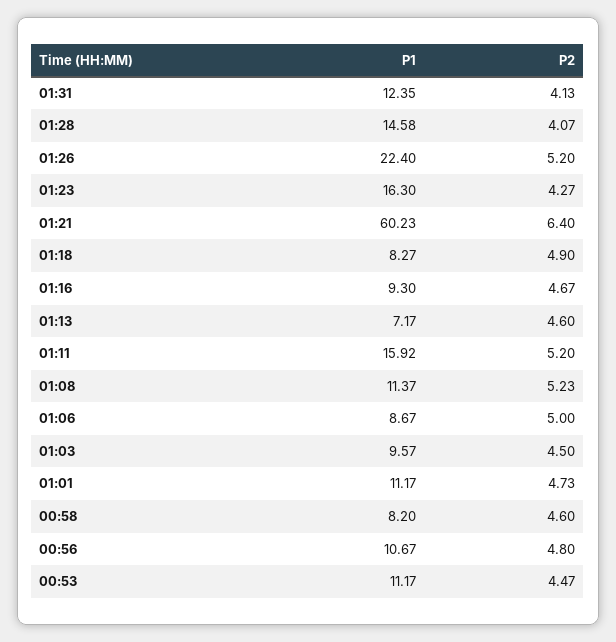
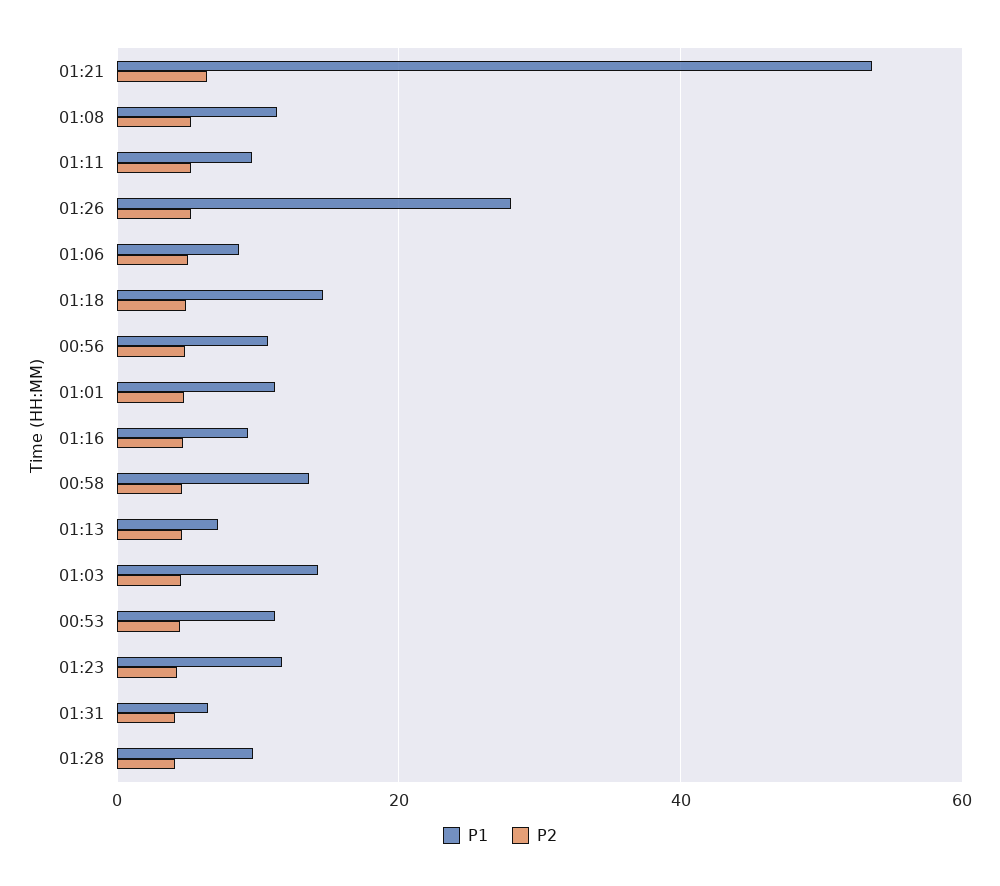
  {
    "P1": {
-     "01:31": 12.35,
+     "01:31": 6,
-     "01:28": 14.58,
+     "01:28": 10,
-     "01:26": 22.4,
+     "01:26": 28,
-     "01:23": 16.3,
+     "01:23": 12,
-     "01:21": 60.23,
+     "01:21": 54,
-     "01:18": 8.27,
+     "01:18": 14,
      "01:16": 9.3,
      "01:13": 7.17,
-     "01:11": 15.92,
+     "01:11": 10,
      "01:08": 11.37,
      "01:06": 8.67,
-     "01:03": 9.57,
+     "01:03": 14,
      "01:01": 11.17,
-     "00:58": 8.2,
+     "00:58": 14,
      "00:56": 10.67,
      "00:53": 11.17
    },
    "P2": {
      "01:31": 4.13,
      "01:28": 4.07,
      "01:26": 5.2,
      "01:23": 4.27,
      "01:21": 6.4,
      "01:18": 4.9,
      "01:16": 4.67,
      "01:13": 4.6,
      "01:11": 5.2,
      "01:08": 5.23,
      "01:06": 5,
      "01:03": 4.5,
      "01:01": 4.73,
      "00:58": 4.6,
      "00:56": 4.8,
      "00:53": 4.47
    }
  }

